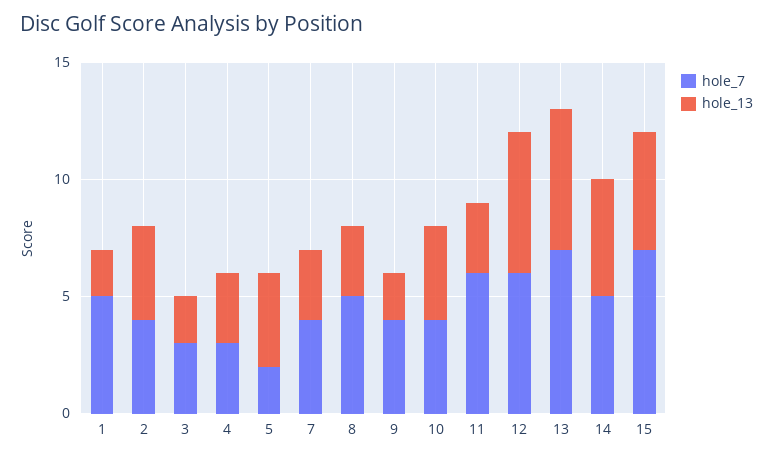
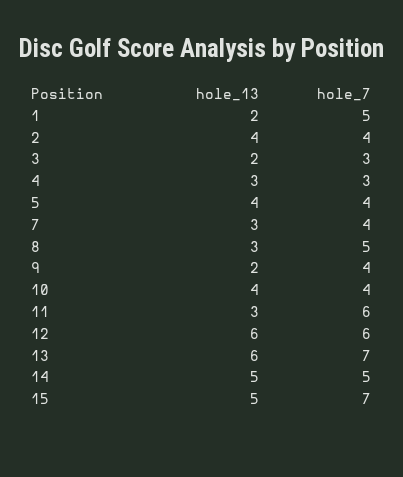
  {
    "hole_7": {
      "1": 5,
      "2": 4,
      "3": 3,
      "4": 3,
-     "5": 2,
+     "5": 4,
      "7": 4,
      "8": 5,
      "9": 4,
      "10": 4,
      "11": 6,
      "12": 6,
      "13": 7,
      "14": 5,
      "15": 7
    },
    "hole_13": {
      "1": 2,
      "2": 4,
      "3": 2,
      "4": 3,
      "5": 4,
      "7": 3,
      "8": 3,
      "9": 2,
      "10": 4,
      "11": 3,
      "12": 6,
      "13": 6,
      "14": 5,
      "15": 5
    }
  }

